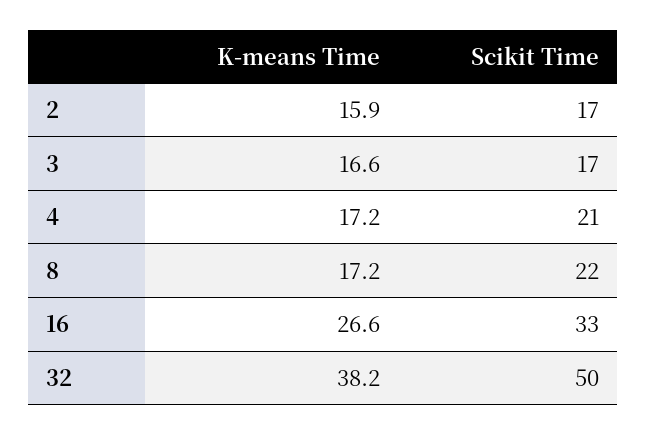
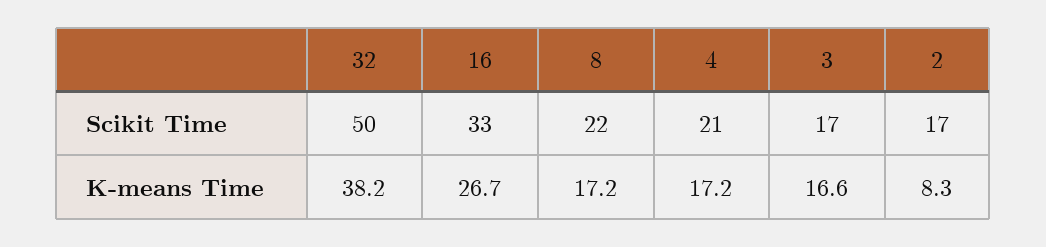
  {
    "K-means Time": {
-     "2": 15.9,
+     "2": 8.3,
      "3": 16.6,
      "4": 17.2,
      "8": 17.2,
-     "16": 26.6,
+     "16": 26.7,
      "32": 38.2
    },
    "Scikit Time": {
      "2": 17,
      "3": 17,
      "4": 21,
      "8": 22,
      "16": 33,
      "32": 50
    }
  }

